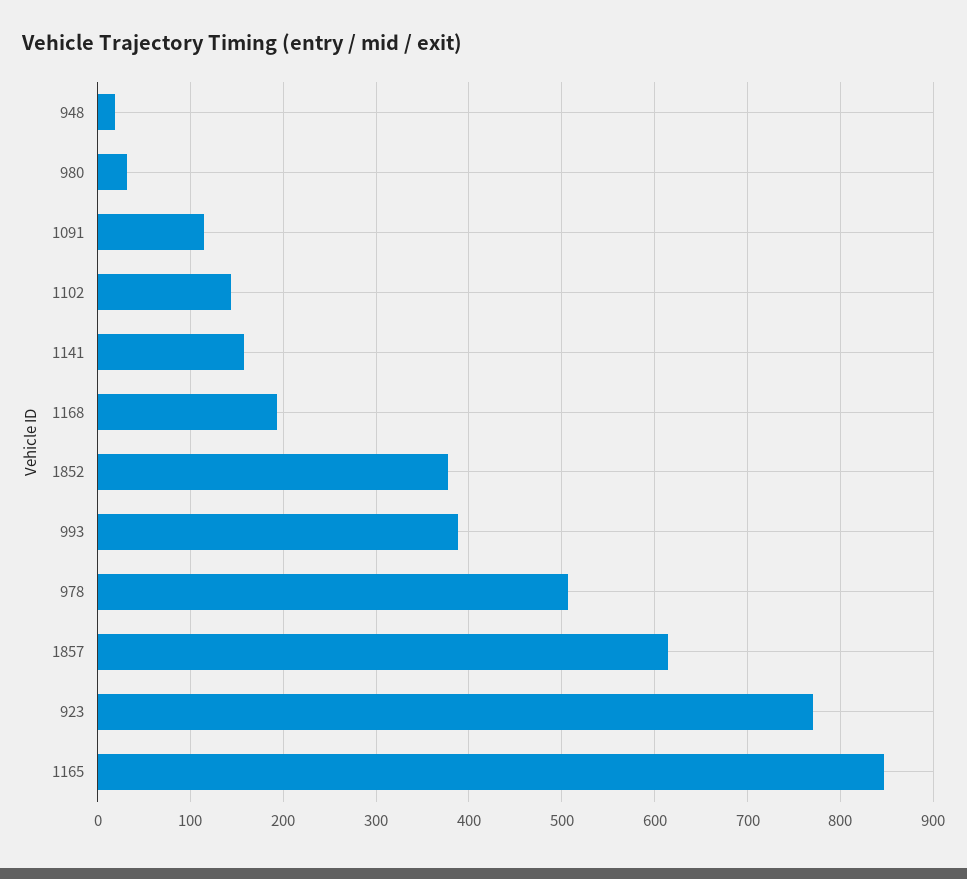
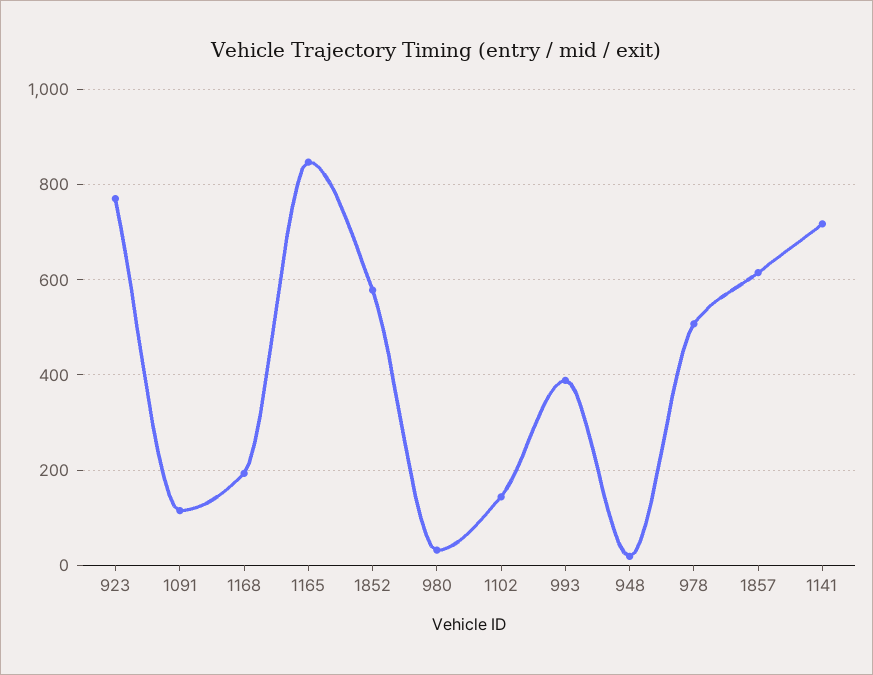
  {
    "948": 20,
    "980": 30,
    "1091": 110,
    "1102": 140,
-   "1141": 160,
+   "1141": 720,
    "1168": 190,
-   "1852": 380,
+   "1852": 580,
    "993": 390,
    "978": 510,
    "1857": 610,
    "923": 770,
    "1165": 850
  }

